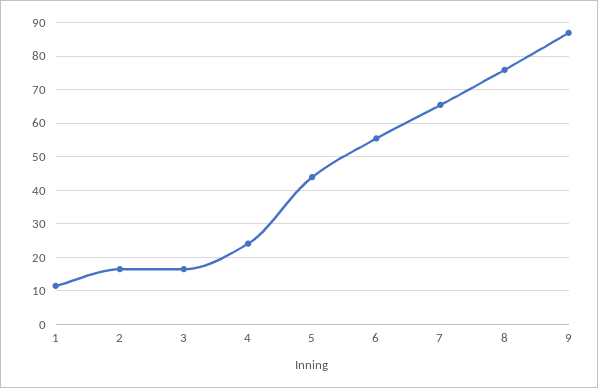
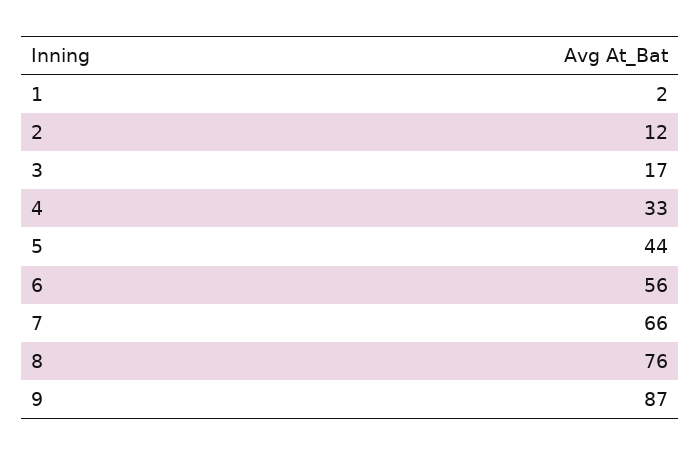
  {
-   "1": 12,
+   "1": 2,
-   "2": 16,
+   "2": 12,
    "3": 17,
-   "4": 24,
+   "4": 33,
    "5": 44,
    "6": 56,
    "7": 66,
    "8": 76,
    "9": 87
  }

